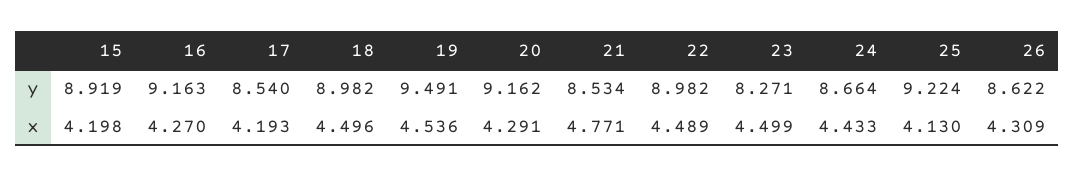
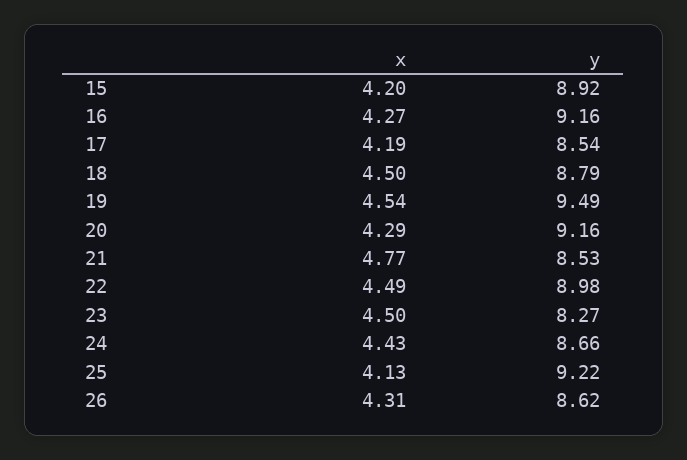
  {
    "15": {
      "y": 8.919,
      "x": 4.198
    },
    "16": {
      "y": 9.163,
      "x": 4.27
    },
    "17": {
      "y": 8.54,
      "x": 4.193
    },
    "18": {
-     "y": 8.982,
+     "y": 8.79,
      "x": 4.496
    },
    "19": {
      "y": 9.491,
      "x": 4.536
    },
    "20": {
      "y": 9.162,
      "x": 4.291
    },
    "21": {
      "y": 8.534,
      "x": 4.771
    },
    "22": {
      "y": 8.982,
      "x": 4.489
    },
    "23": {
      "y": 8.271,
      "x": 4.499
    },
    "24": {
      "y": 8.664,
      "x": 4.433
    },
    "25": {
      "y": 9.224,
      "x": 4.13
    },
    "26": {
      "y": 8.622,
      "x": 4.309
    }
  }

